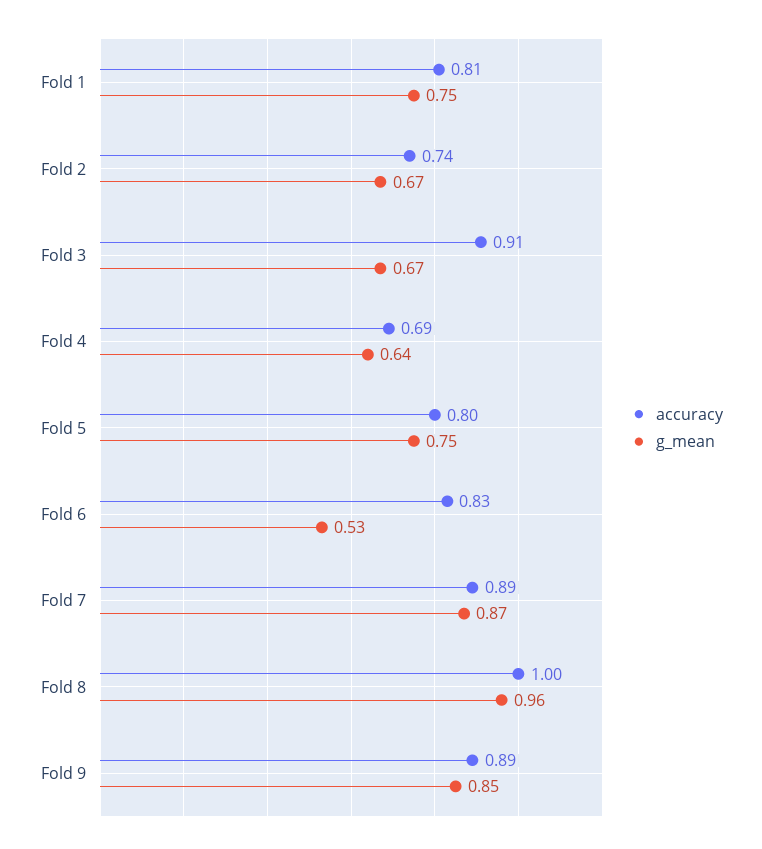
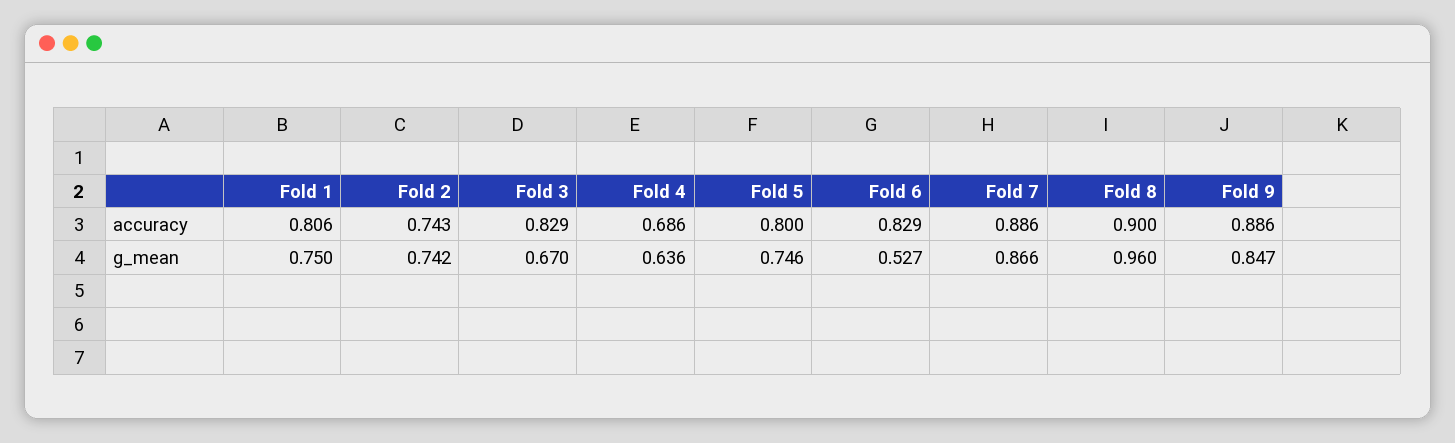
  {
    "accuracy": {
      "Fold 1": 0.806,
      "Fold 2": 0.743,
-     "Fold 3": 0.91,
+     "Fold 3": 0.829,
      "Fold 4": 0.686,
      "Fold 5": 0.8,
      "Fold 6": 0.829,
      "Fold 7": 0.886,
-     "Fold 8": 1,
+     "Fold 8": 0.9,
      "Fold 9": 0.886
    },
    "g_mean": {
      "Fold 1": 0.75,
-     "Fold 2": 0.67,
+     "Fold 2": 0.742,
      "Fold 3": 0.67,
      "Fold 4": 0.636,
      "Fold 5": 0.746,
      "Fold 6": 0.527,
      "Fold 7": 0.866,
      "Fold 8": 0.96,
      "Fold 9": 0.847
    }
  }

